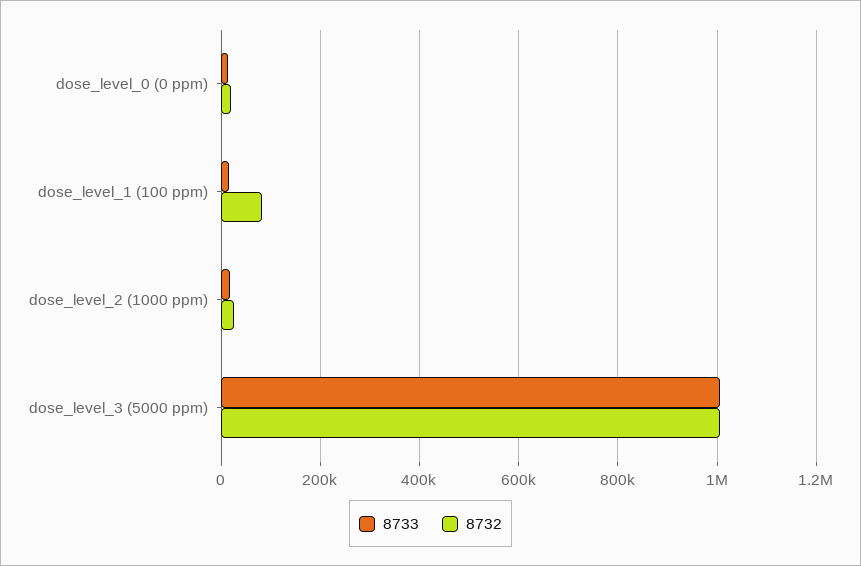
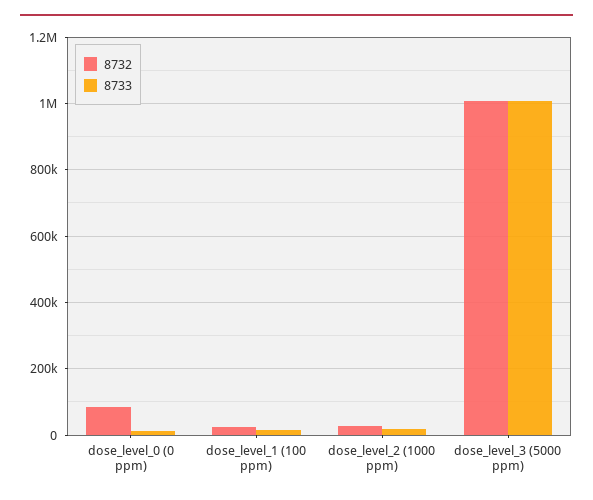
  {
    "8733": {
      "dose_level_0 (0 ppm)": 20000,
      "dose_level_1 (100 ppm)": 20000,
      "dose_level_2 (1000 ppm)": 20000,
      "dose_level_3 (5000 ppm)": 1000000
    },
    "8732": {
-     "dose_level_0 (0 ppm)": 20000,
+     "dose_level_0 (0 ppm)": 80000,
-     "dose_level_1 (100 ppm)": 80000,
+     "dose_level_1 (100 ppm)": 20000,
      "dose_level_2 (1000 ppm)": 20000,
      "dose_level_3 (5000 ppm)": 1000000
    }
  }

